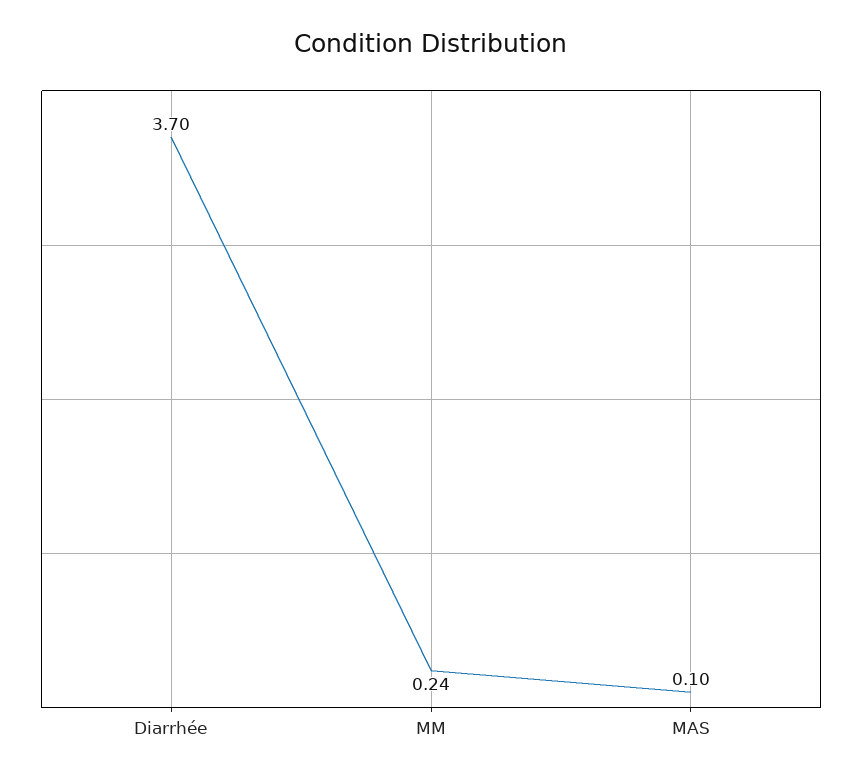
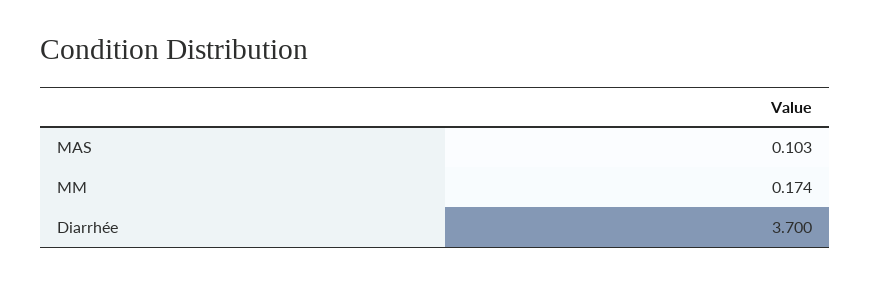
  {
    "Diarrhée": 3.7,
-   "MM": 0.24,
+   "MM": 0.174,
    "MAS": 0.103
  }

